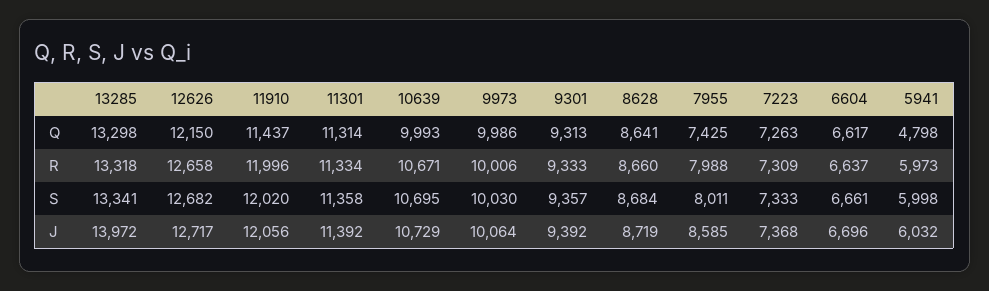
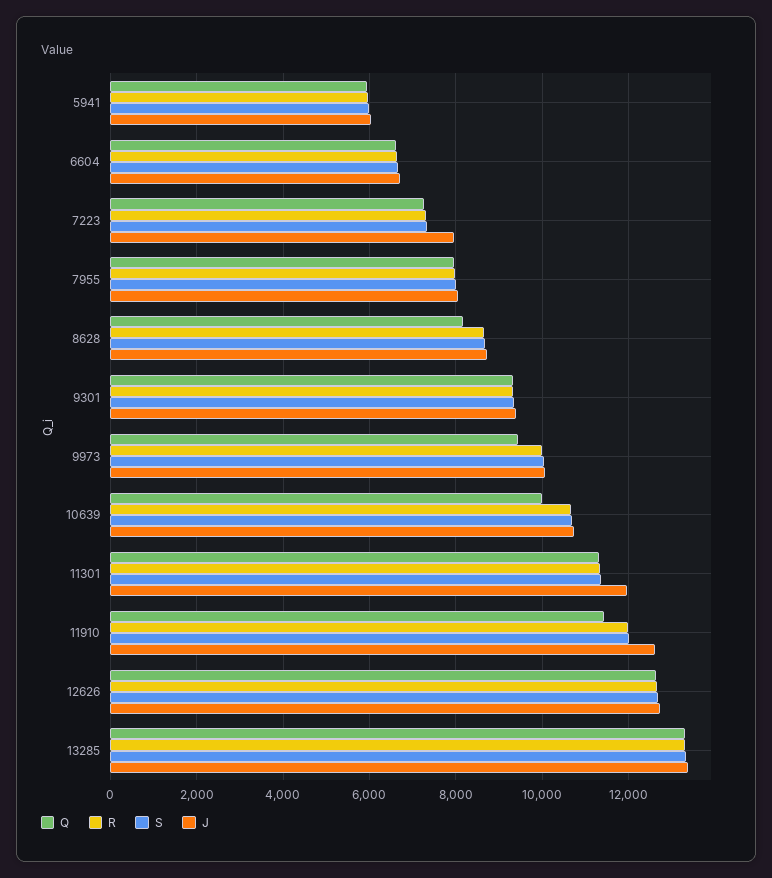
  {
    "Q": {
      "13285": 13298,
-     "12626": 12150,
+     "12626": 12600,
      "11910": 11437,
      "11301": 11314,
      "10639": 9993,
-     "9973": 9986,
+     "9973": 9400,
      "9301": 9313,
-     "8628": 8641,
+     "8628": 8200,
-     "7955": 7425,
+     "7955": 8000,
      "7223": 7263,
      "6604": 6617,
-     "5941": 4798
+     "5941": 6000
    },
    "R": {
      "13285": 13318,
      "12626": 12658,
      "11910": 11996,
      "11301": 11334,
      "10639": 10671,
      "9973": 10006,
      "9301": 9333,
      "8628": 8660,
      "7955": 7988,
      "7223": 7309,
      "6604": 6637,
      "5941": 5973
    },
    "S": {
      "13285": 13341,
      "12626": 12682,
      "11910": 12020,
      "11301": 11358,
      "10639": 10695,
      "9973": 10030,
      "9301": 9357,
      "8628": 8684,
      "7955": 8011,
      "7223": 7333,
      "6604": 6661,
      "5941": 5998
    },
    "J": {
-     "13285": 13972,
+     "13285": 13400,
      "12626": 12717,
-     "11910": 12056,
+     "11910": 12600,
-     "11301": 11392,
+     "11301": 12000,
      "10639": 10729,
      "9973": 10064,
      "9301": 9392,
      "8628": 8719,
-     "7955": 8585,
+     "7955": 8000,
-     "7223": 7368,
+     "7223": 8000,
      "6604": 6696,
      "5941": 6032
    }
  }

